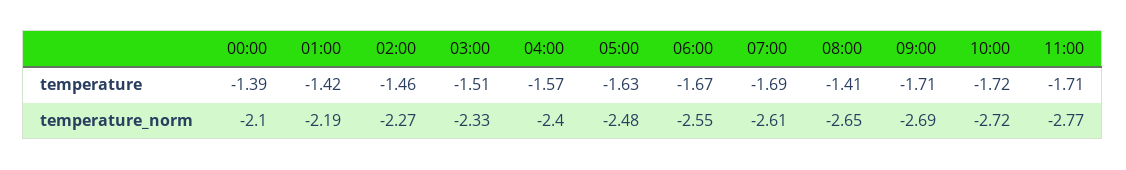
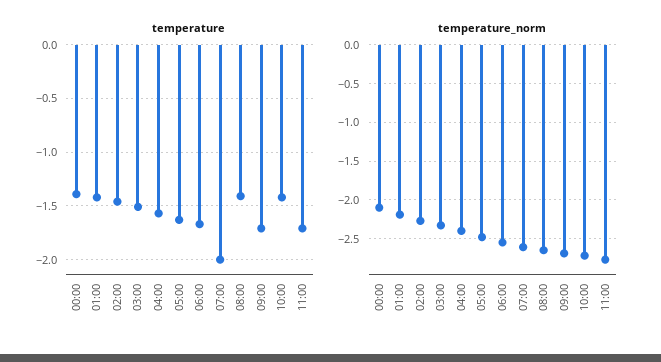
  {
    "temperature": {
      "00:00": -1.39,
      "01:00": -1.42,
      "02:00": -1.46,
      "03:00": -1.51,
      "04:00": -1.57,
      "05:00": -1.63,
      "06:00": -1.67,
-     "07:00": -1.69,
+     "07:00": -2,
      "08:00": -1.41,
      "09:00": -1.71,
-     "10:00": -1.72,
+     "10:00": -1.4,
      "11:00": -1.71
    },
    "temperature_norm": {
      "00:00": -2.1,
      "01:00": -2.19,
      "02:00": -2.27,
      "03:00": -2.33,
      "04:00": -2.4,
      "05:00": -2.48,
      "06:00": -2.55,
      "07:00": -2.61,
      "08:00": -2.65,
      "09:00": -2.69,
      "10:00": -2.72,
      "11:00": -2.77
    }
  }

